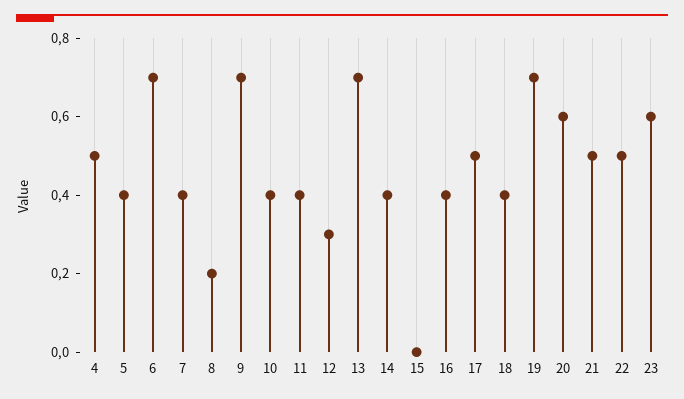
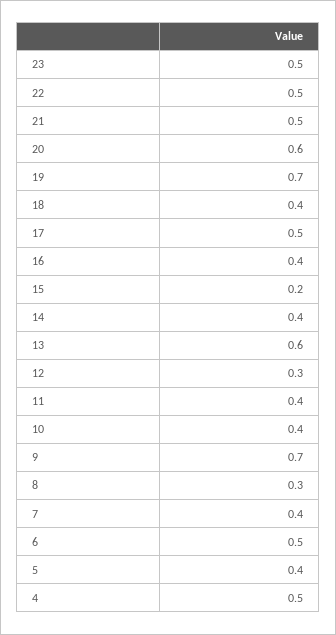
  {
    "4": 0.5,
    "5": 0.4,
-   "6": 0.7,
+   "6": 0.5,
    "7": 0.4,
-   "8": 0.2,
+   "8": 0.3,
    "9": 0.7,
    "10": 0.4,
    "11": 0.4,
    "12": 0.3,
-   "13": 0.7,
+   "13": 0.6,
    "14": 0.4,
-   "15": 0,
+   "15": 0.2,
    "16": 0.4,
    "17": 0.5,
    "18": 0.4,
    "19": 0.7,
    "20": 0.6,
    "21": 0.5,
    "22": 0.5,
-   "23": 0.6
+   "23": 0.5
  }

